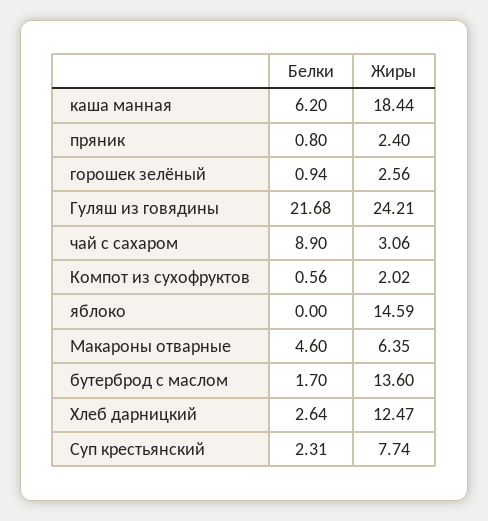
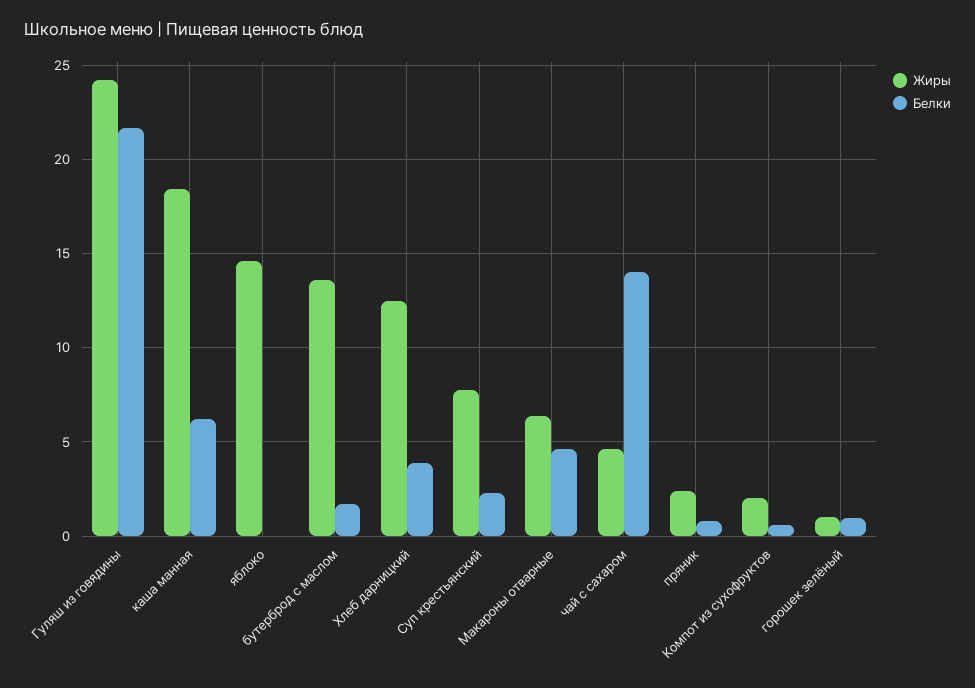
  {
    "Белки": {
      "каша манная": 6.2,
      "пряник": 0.8,
      "горошек зелёный": 0.94,
      "Гуляш из говядины": 21.68,
-     "чай с сахаром": 8.9,
+     "чай с сахаром": 14,
      "Компот из сухофруктов": 0.56,
      "яблоко": 0,
      "Макароны отварные": 4.6,
      "бутерброд с маслом": 1.7,
-     "Хлеб дарницкий": 2.64,
+     "Хлеб дарницкий": 4,
      "Суп крестьянский": 2.31
    },
    "Жиры": {
      "каша манная": 18.44,
      "пряник": 2.4,
-     "горошек зелёный": 2.56,
+     "горошек зелёный": 1,
      "Гуляш из говядины": 24.21,
-     "чай с сахаром": 3.06,
+     "чай с сахаром": 4.5,
      "Компот из сухофруктов": 2.02,
      "яблоко": 14.59,
      "Макароны отварные": 6.35,
      "бутерброд с маслом": 13.6,
      "Хлеб дарницкий": 12.47,
      "Суп крестьянский": 7.74
    }
  }

